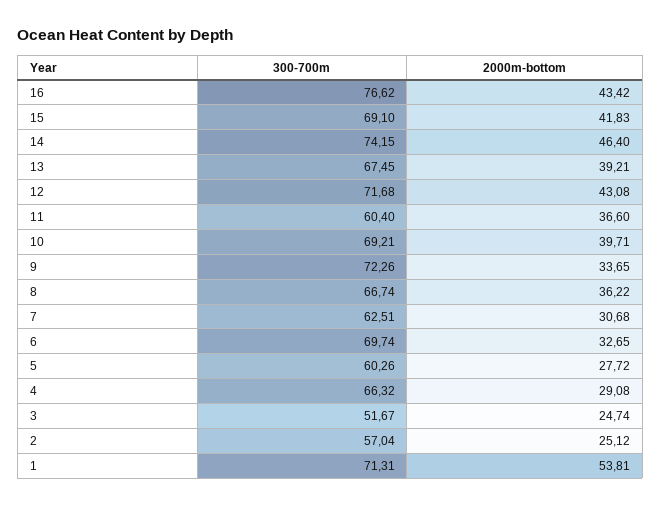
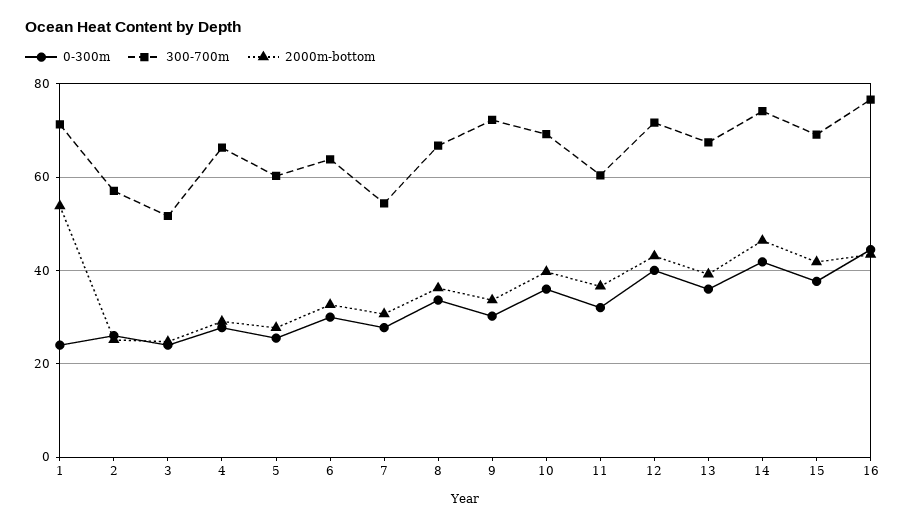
  {
    "300-700m": {
      "16": 76.62,
      "15": 69.1,
      "14": 74.15,
      "13": 67.45,
      "12": 71.68,
      "11": 60.4,
      "10": 69.21,
      "9": 72.26,
      "8": 66.74,
-     "7": 62.51,
+     "7": 54,
-     "6": 69.74,
+     "6": 64,
      "5": 60.26,
      "4": 66.32,
      "3": 51.67,
      "2": 57.04,
      "1": 71.31
    },
    "2000m-bottom": {
      "16": 43.42,
      "15": 41.83,
      "14": 46.4,
      "13": 39.21,
      "12": 43.08,
      "11": 36.6,
      "10": 39.71,
      "9": 33.65,
      "8": 36.22,
      "7": 30.68,
      "6": 32.65,
      "5": 27.72,
      "4": 29.08,
      "3": 24.74,
      "2": 25.12,
      "1": 53.81
-   }
+   },
+   "0-300m": {
+     "1": 24,
+     "2": 26,
+     "3": 24,
+     "4": 28,
+     "5": 26,
+     "6": 30,
+     "7": 28,
+     "8": 34,
+     "9": 30,
+     "10": 36,
+     "11": 32,
+     "12": 40,
+     "13": 36,
+     "14": 42,
+     "15": 38,
+     "16": 44
+   }
  }

